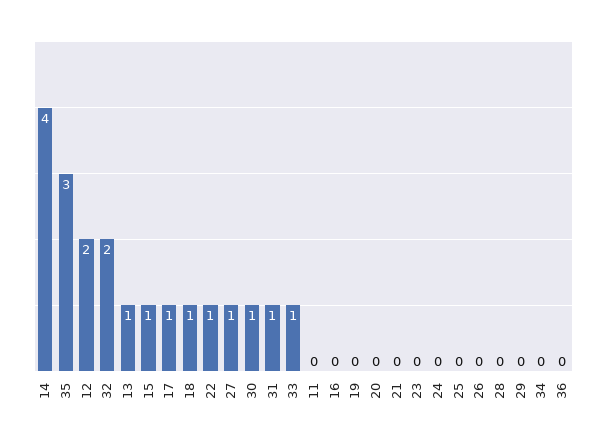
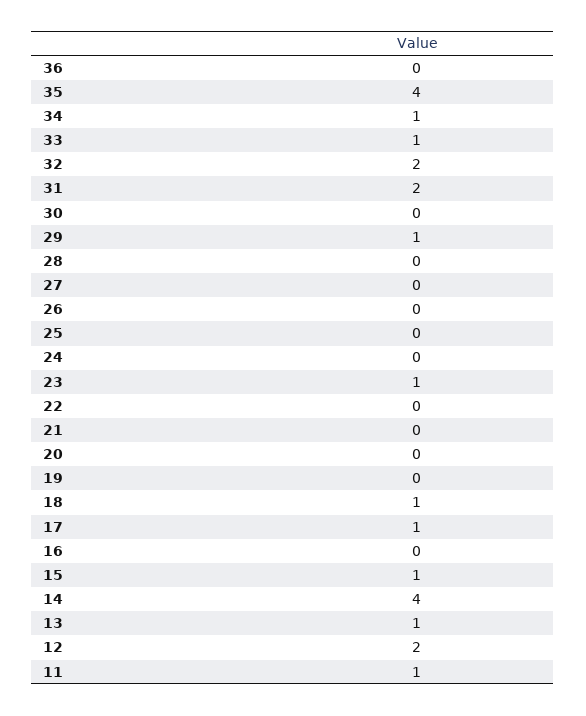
  {
    "14": 4,
-   "35": 3,
+   "35": 4,
    "12": 2,
    "32": 2,
    "13": 1,
    "15": 1,
    "17": 1,
    "18": 1,
-   "22": 1,
+   "22": 0,
-   "27": 1,
+   "27": 0,
-   "30": 1,
+   "30": 0,
-   "31": 1,
+   "31": 2,
    "33": 1,
-   "11": 0,
+   "11": 1,
    "16": 0,
    "19": 0,
    "20": 0,
    "21": 0,
-   "23": 0,
+   "23": 1,
    "24": 0,
    "25": 0,
    "26": 0,
    "28": 0,
-   "29": 0,
+   "29": 1,
-   "34": 0,
+   "34": 1,
    "36": 0
  }

